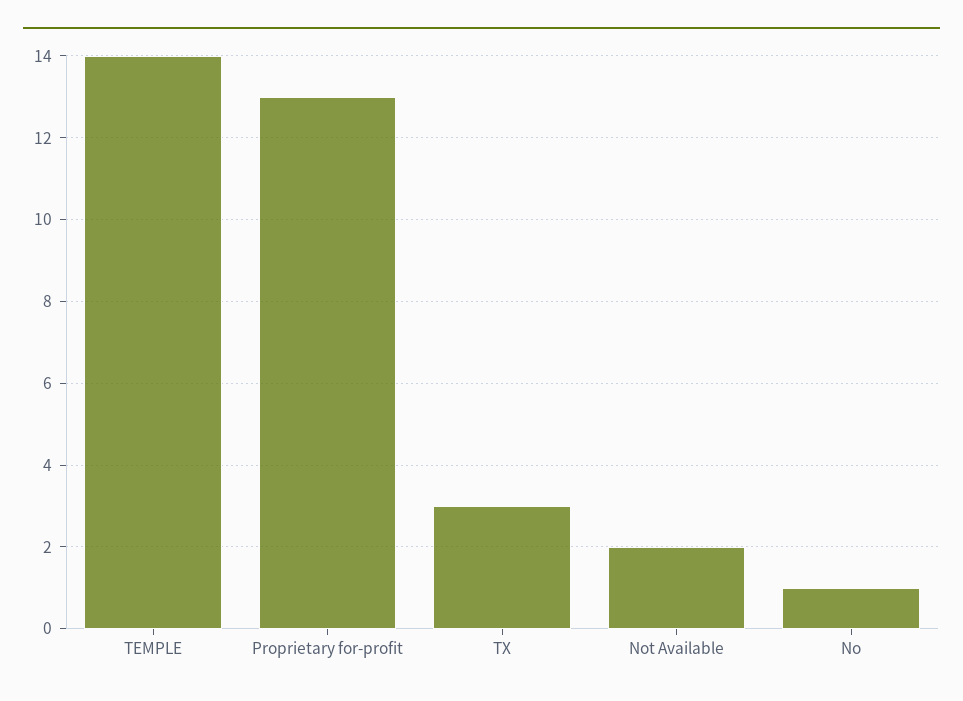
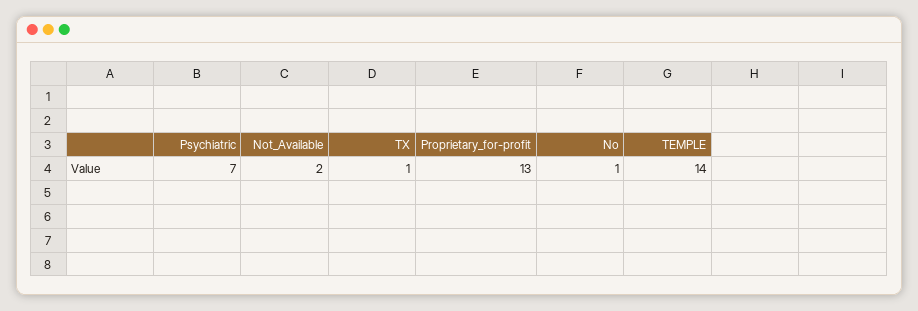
  {
    "TEMPLE": 14,
    "Proprietary for-profit": 13,
-   "TX": 3,
+   "TX": 1,
    "Not Available": 2,
-   "No": 1
+   "No": 1,
+   "Psychiatric": 7
  }

